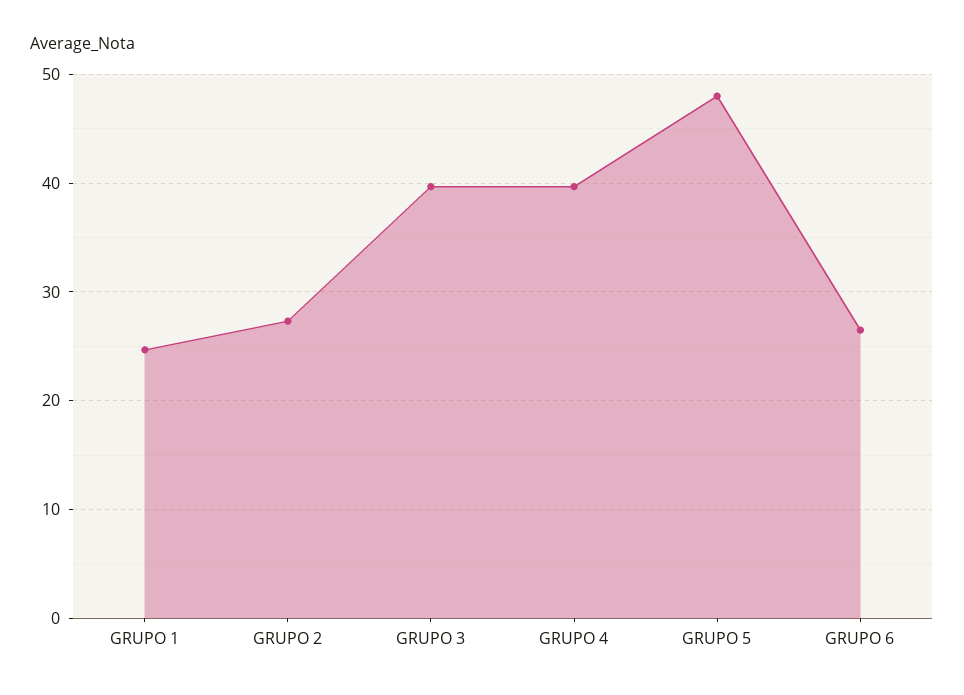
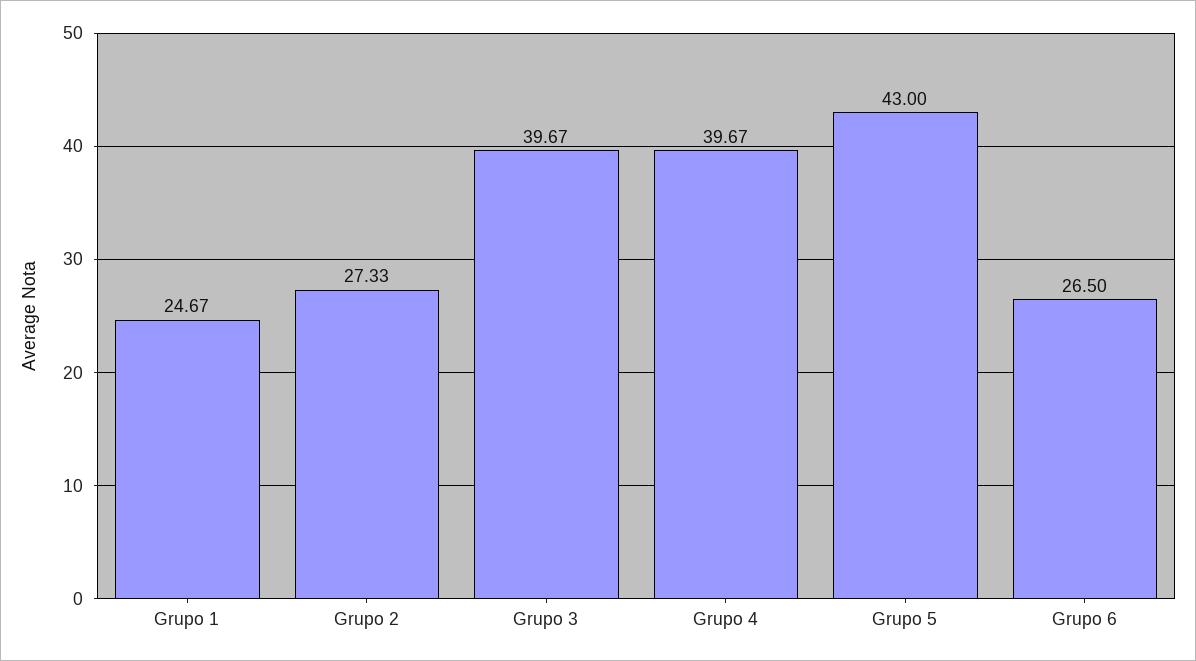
  {
    "GRUPO 1": 24.67,
    "GRUPO 2": 27.33,
    "GRUPO 3": 39.67,
    "GRUPO 4": 39.67,
-   "GRUPO 5": 48,
+   "GRUPO 5": 43,
    "GRUPO 6": 26.5
  }

